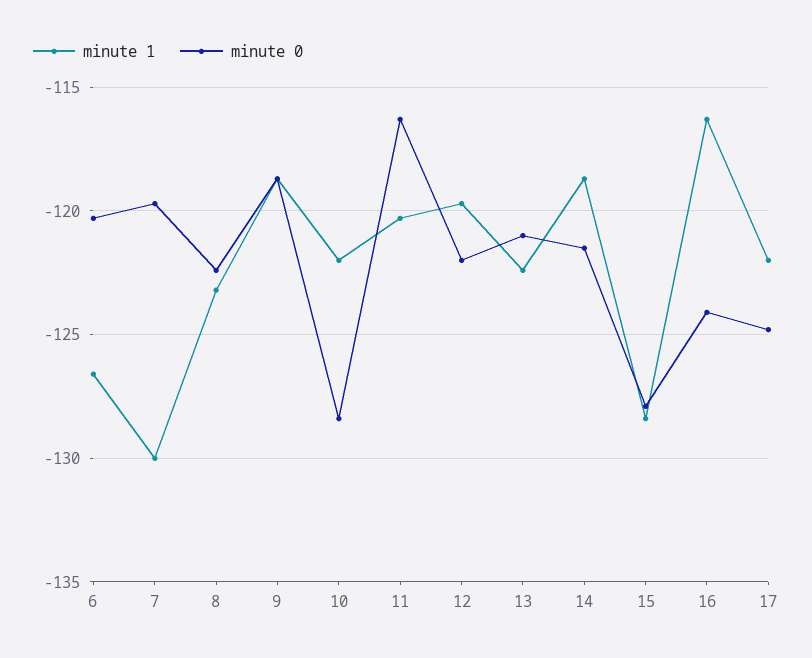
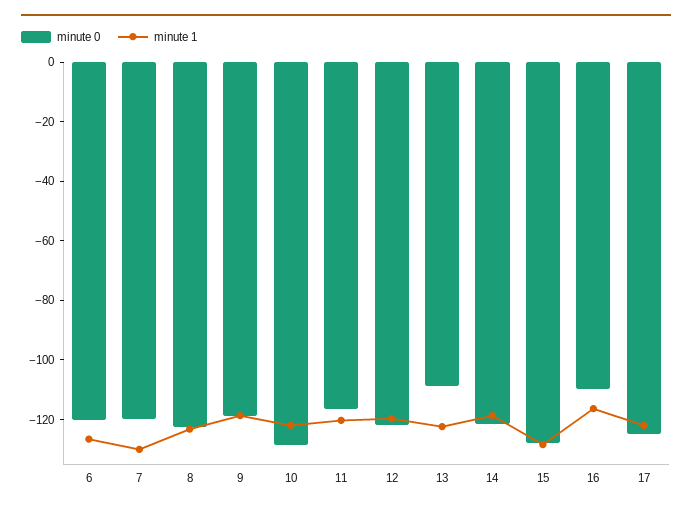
  {
    "minute 1": {
      "6": -126.5,
      "7": -130,
      "8": -123,
      "9": -118.5,
      "10": -122,
      "11": -120.5,
      "12": -119.5,
      "13": -122.5,
      "14": -118.5,
      "15": -128.5,
      "16": -116.5,
      "17": -122
    },
    "minute 0": {
      "6": -120.5,
      "7": -119.5,
      "8": -122.5,
      "9": -118.5,
      "10": -128.5,
      "11": -116.5,
      "12": -122,
-     "13": -121,
+     "13": -110,
      "14": -121.5,
      "15": -128,
-     "16": -124,
+     "16": -110,
      "17": -125
    }
  }

